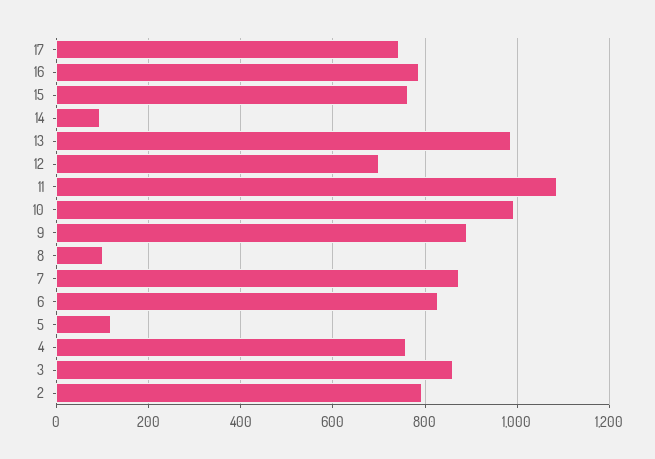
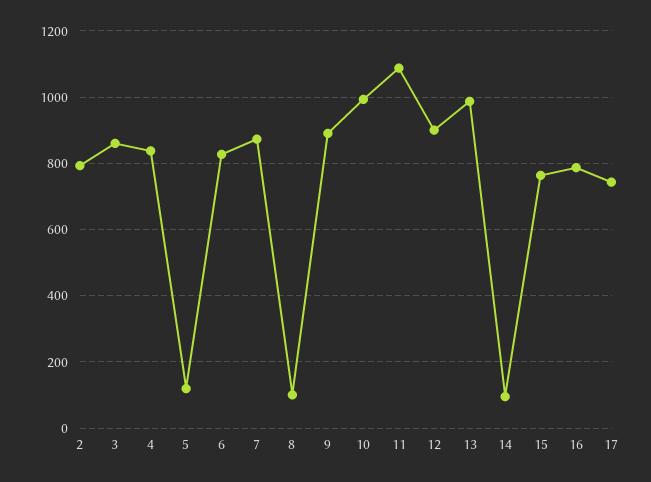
  {
    "17": 740,
    "16": 780,
    "15": 760,
    "14": 100,
    "13": 980,
-   "12": 700,
+   "12": 900,
    "11": 1080,
    "10": 1000,
    "9": 900,
    "8": 100,
    "7": 880,
    "6": 820,
    "5": 120,
-   "4": 760,
+   "4": 840,
    "3": 860,
    "2": 800
  }

